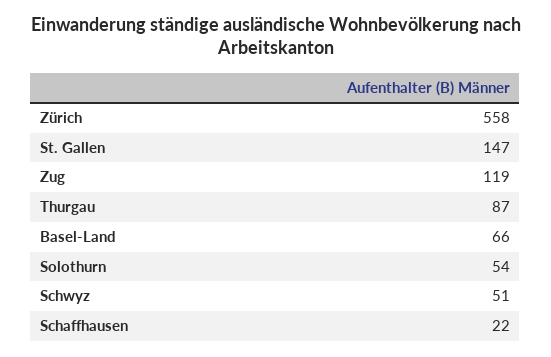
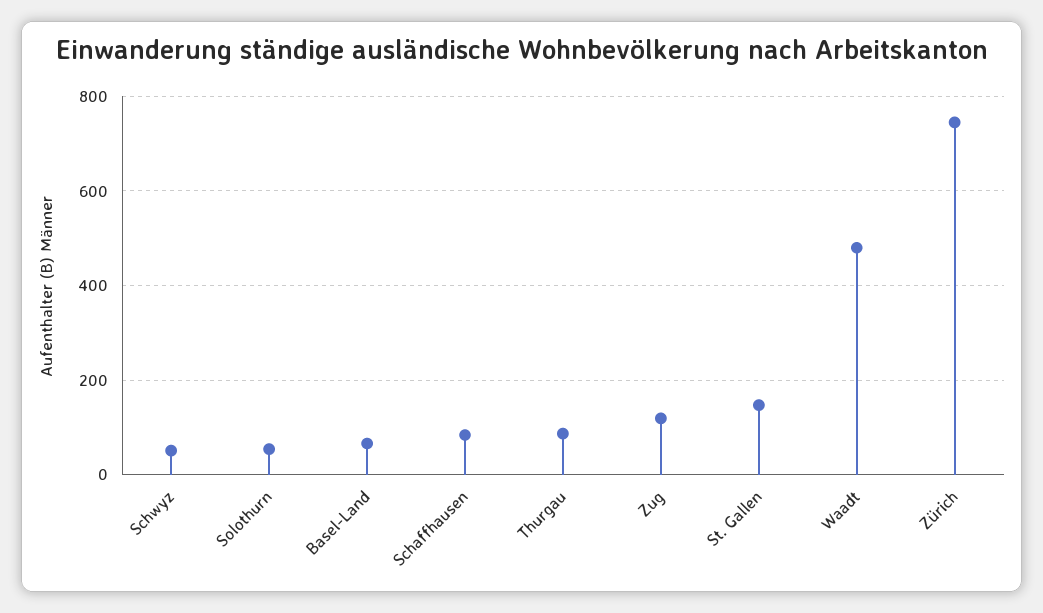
  {
-   "Zürich": 558,
+   "Zürich": 740,
    "St. Gallen": 147,
    "Zug": 119,
    "Thurgau": 87,
    "Basel-Land": 66,
    "Solothurn": 54,
    "Schwyz": 51,
-   "Schaffhausen": 22
+   "Schaffhausen": 80,
+   "Waadt": 480
  }

